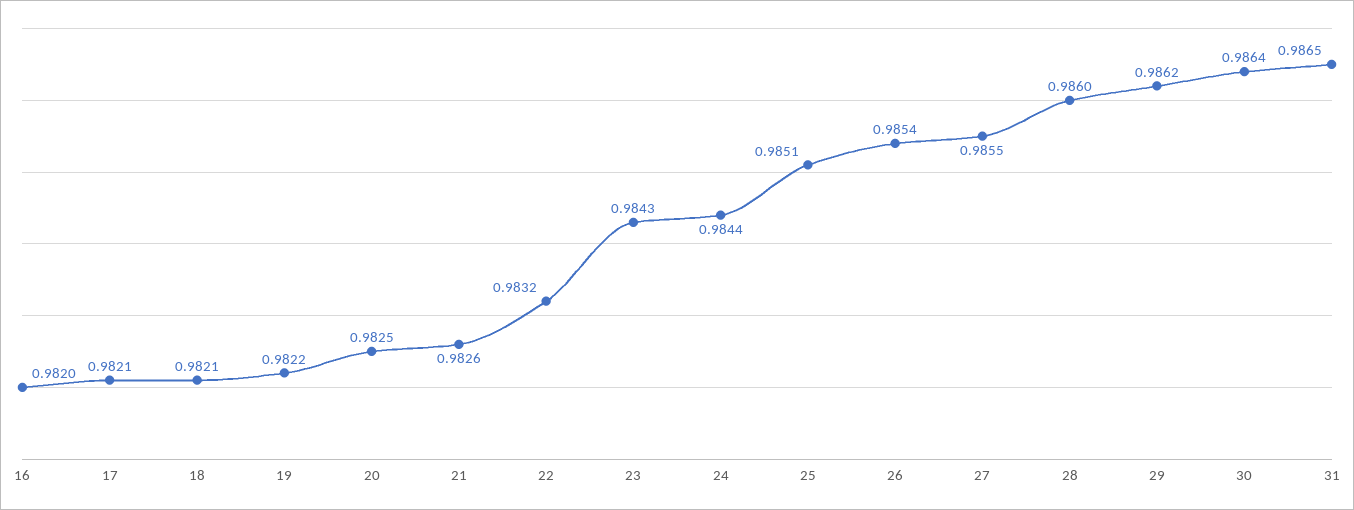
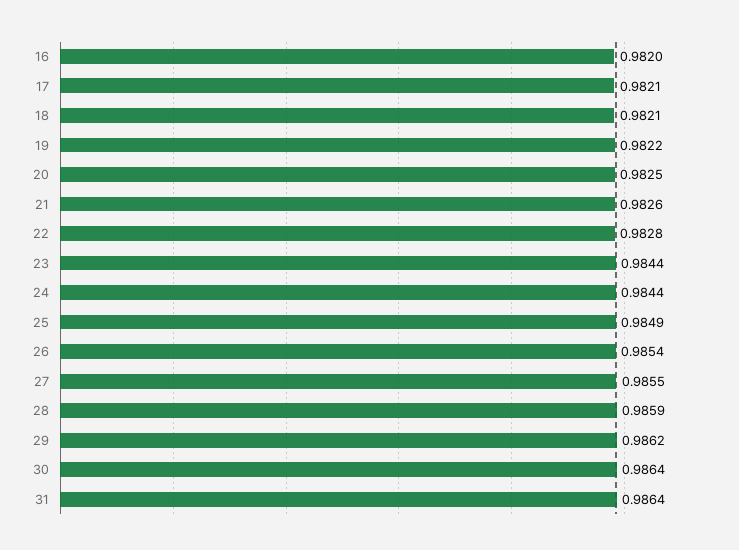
  {
    "16": 0.982,
    "17": 0.9821,
    "18": 0.9821,
    "19": 0.9822,
    "20": 0.9825,
    "21": 0.9826,
-   "22": 0.9832,
+   "22": 0.9828,
-   "23": 0.9843,
+   "23": 0.9844,
    "24": 0.9844,
-   "25": 0.9851,
+   "25": 0.9849,
    "26": 0.9854,
    "27": 0.9855,
-   "28": 0.986,
+   "28": 0.9859,
    "29": 0.9862,
    "30": 0.9864,
-   "31": 0.9865
+   "31": 0.9864
  }

